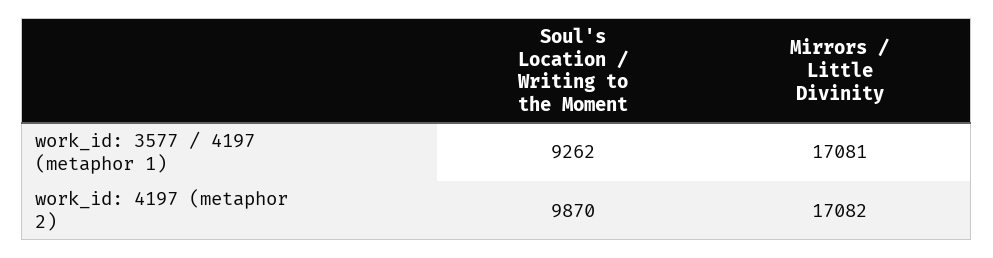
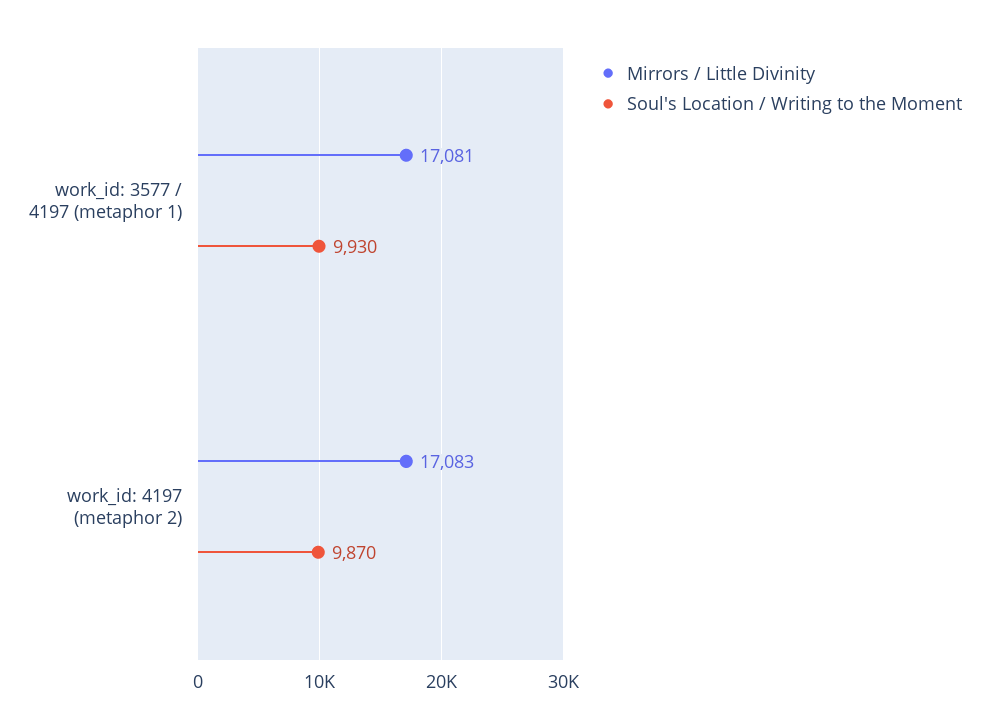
  {
    "Soul's Location / Writing to the Moment": {
-     "work_id: 3577 / 4197 (metaphor 1)": 9262,
+     "work_id: 3577 / 4197 (metaphor 1)": 9930,
      "work_id: 4197 (metaphor 2)": 9870
    },
    "Mirrors / Little Divinity": {
      "work_id: 3577 / 4197 (metaphor 1)": 17081,
-     "work_id: 4197 (metaphor 2)": 17082
+     "work_id: 4197 (metaphor 2)": 17083
    }
  }

